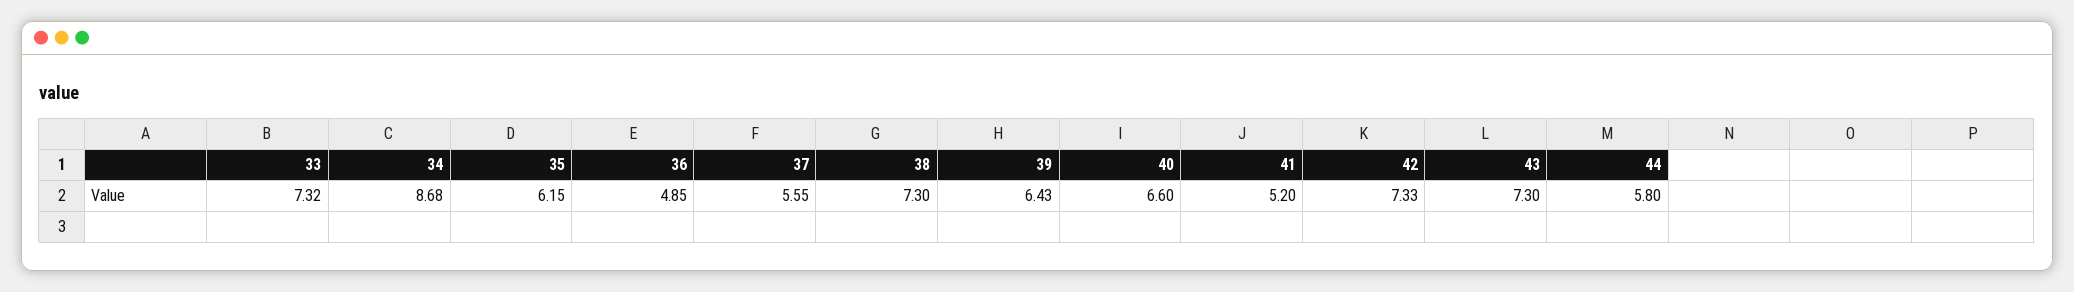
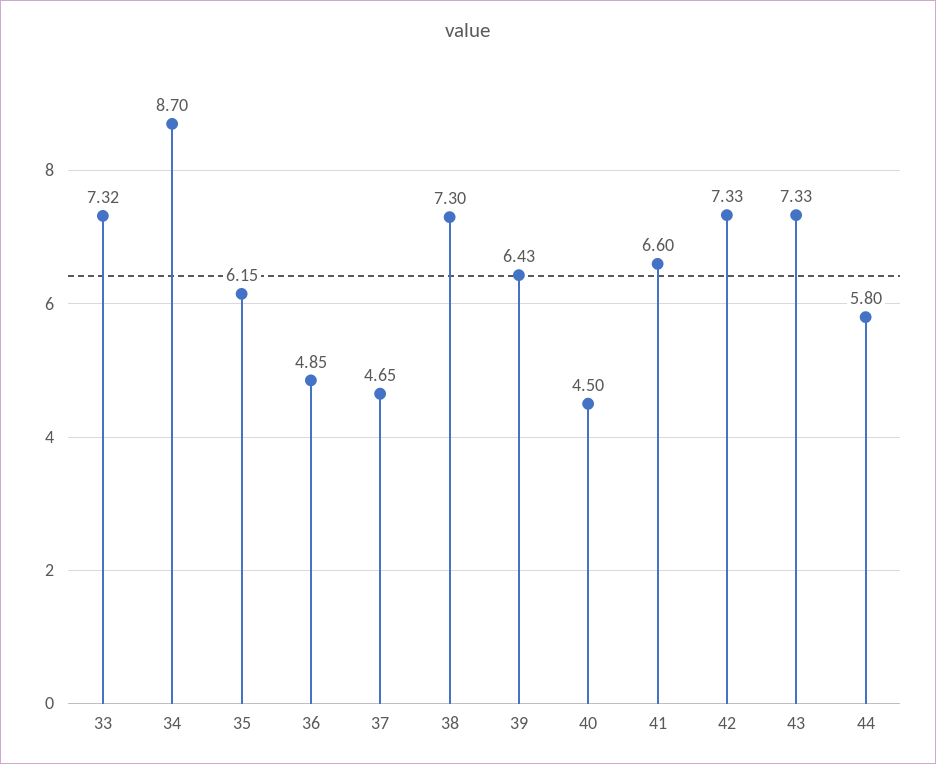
  {
    "33": 7.32,
-   "34": 8.68,
+   "34": 8.7,
    "35": 6.15,
    "36": 4.85,
-   "37": 5.55,
+   "37": 4.65,
    "38": 7.3,
    "39": 6.43,
-   "40": 6.6,
+   "40": 4.5,
-   "41": 5.2,
+   "41": 6.6,
    "42": 7.33,
-   "43": 7.3,
+   "43": 7.33,
    "44": 5.8
  }

